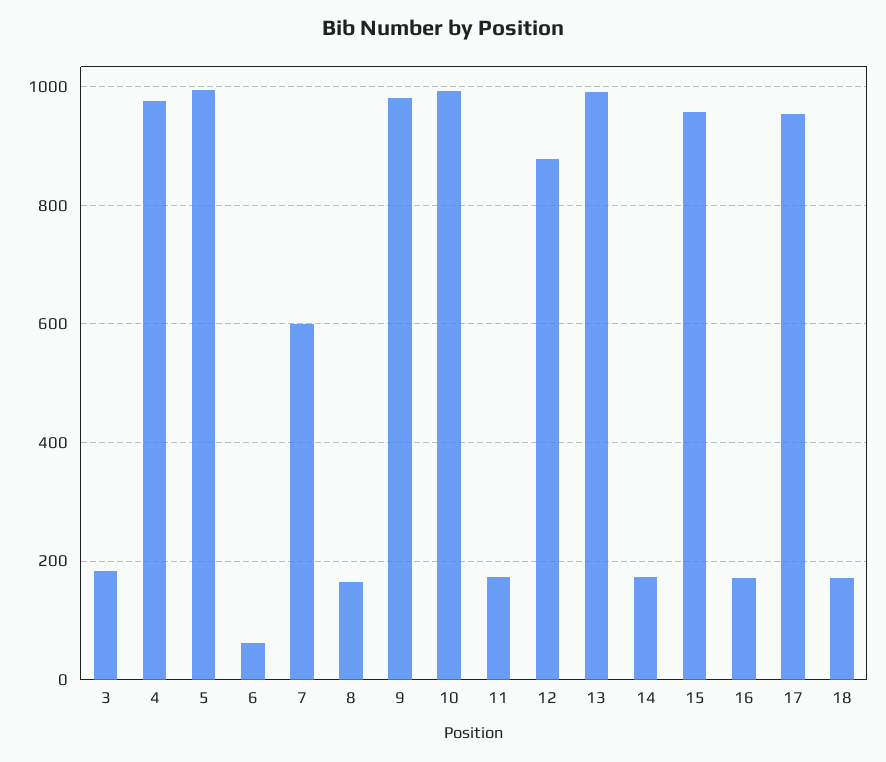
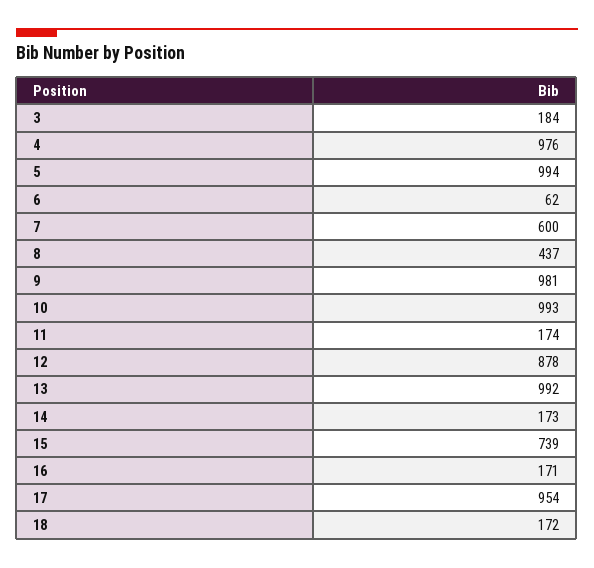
  {
    "3": 184,
    "4": 976,
    "5": 994,
    "6": 62,
    "7": 600,
-   "8": 160,
+   "8": 437,
    "9": 981,
    "10": 993,
    "11": 174,
    "12": 878,
    "13": 992,
    "14": 173,
-   "15": 960,
+   "15": 739,
    "16": 171,
    "17": 954,
    "18": 172
  }

